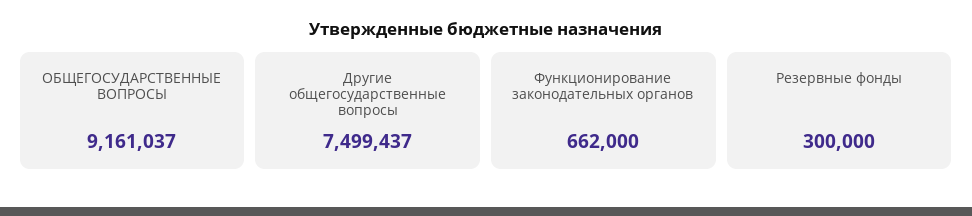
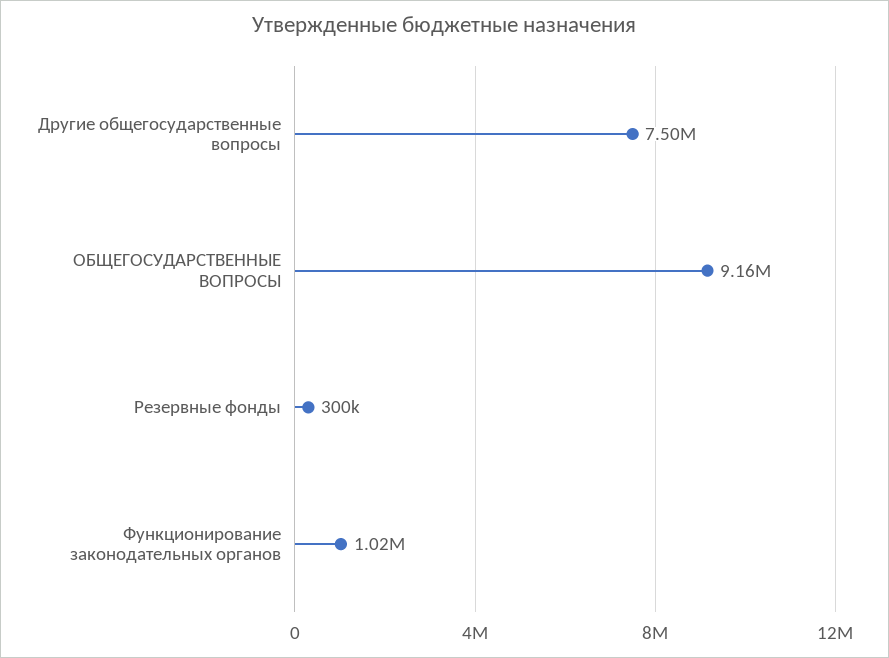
  {
    "ОБЩЕГОСУДАРСТВЕННЫЕ ВОПРОСЫ": 9161037,
    "Другие общегосударственные вопросы": 7499437,
-   "Функционирование законодательных органов": 662000,
+   "Функционирование законодательных органов": 1020000,
    "Резервные фонды": 300000
  }

